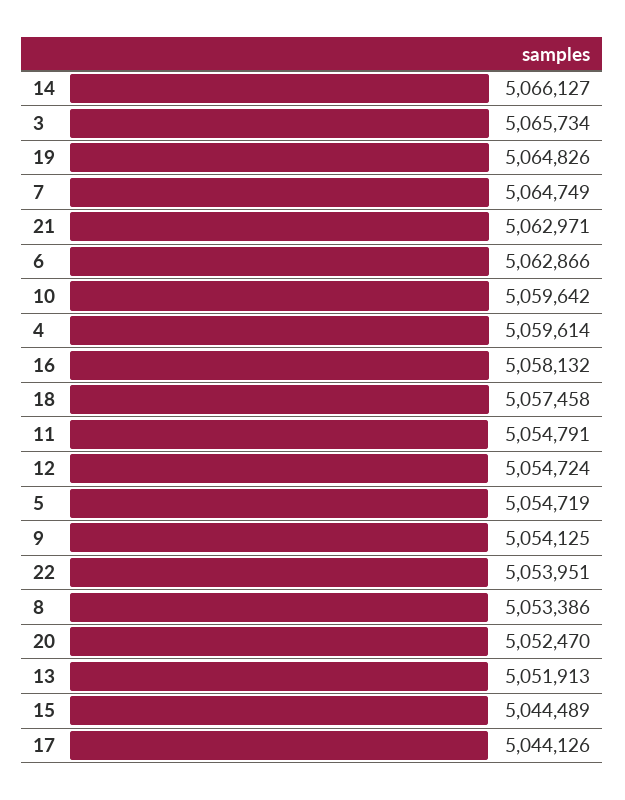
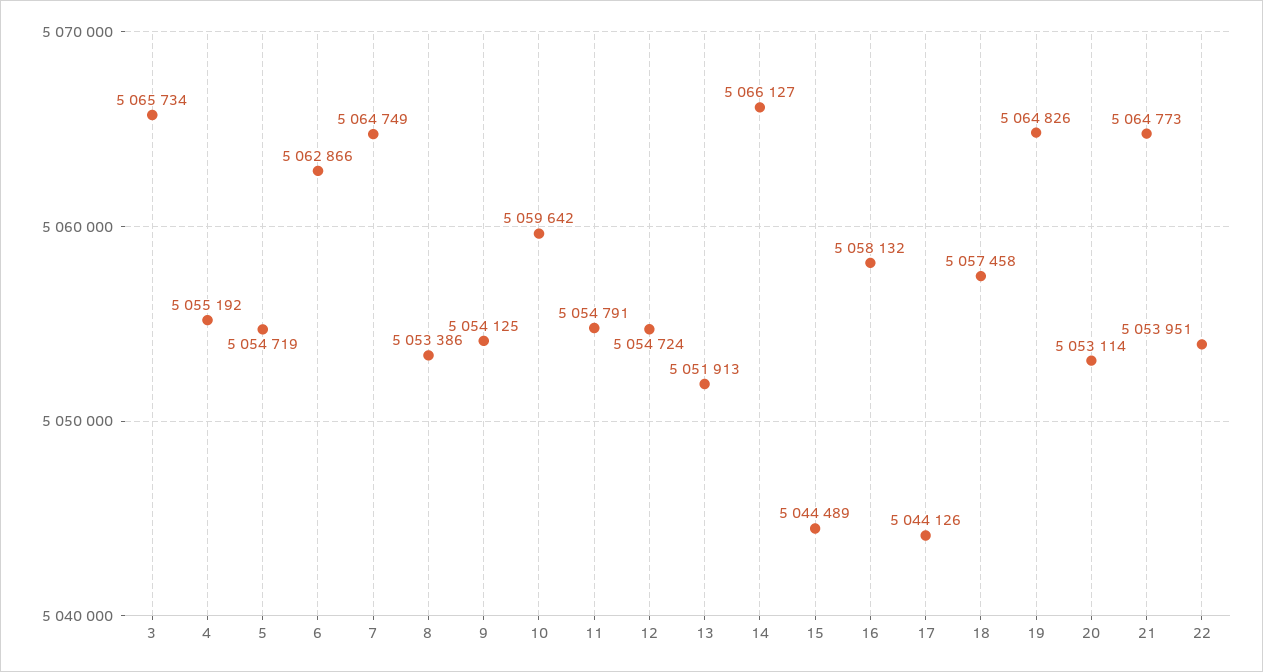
  {
    "14": 5066127,
    "3": 5065734,
    "19": 5064826,
    "7": 5064749,
-   "21": 5062971,
+   "21": 5064773,
    "6": 5062866,
    "10": 5059642,
-   "4": 5059614,
+   "4": 5055192,
    "16": 5058132,
    "18": 5057458,
    "11": 5054791,
    "12": 5054724,
    "5": 5054719,
    "9": 5054125,
    "22": 5053951,
    "8": 5053386,
-   "20": 5052470,
+   "20": 5053114,
    "13": 5051913,
    "15": 5044489,
    "17": 5044126
  }

